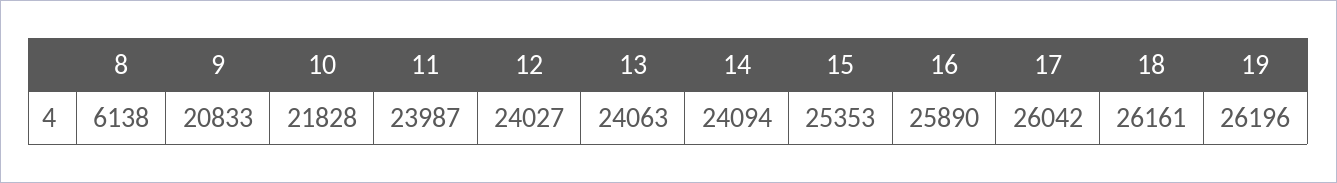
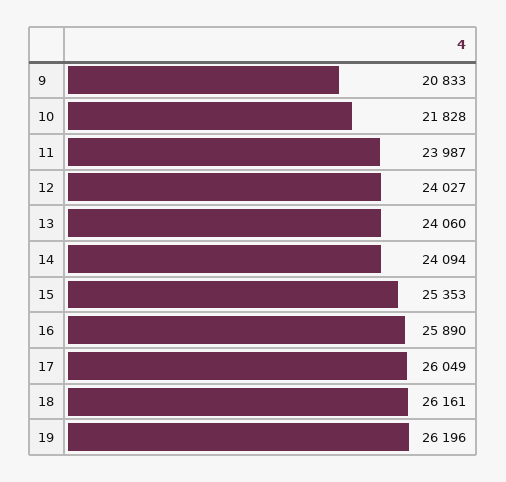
  {
-   "8": 6138,
    "9": 20833,
    "10": 21828,
    "11": 23987,
    "12": 24027,
-   "13": 24063,
+   "13": 24060,
    "14": 24094,
    "15": 25353,
    "16": 25890,
-   "17": 26042,
+   "17": 26049,
    "18": 26161,
    "19": 26196
  }

